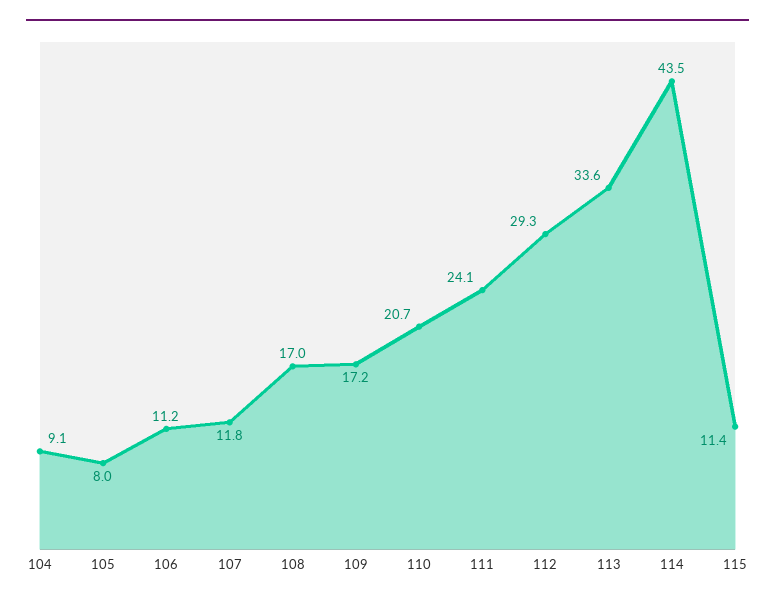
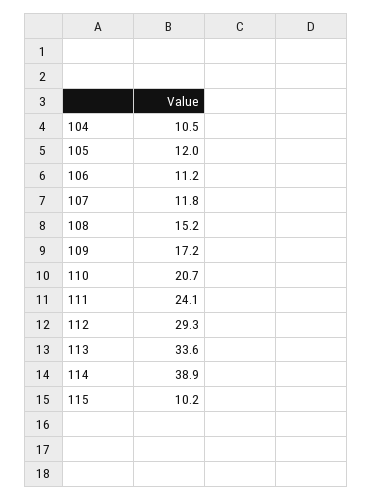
  {
-   "104": 9.1,
+   "104": 10.5,
-   "105": 8,
+   "105": 12,
    "106": 11.2,
    "107": 11.8,
-   "108": 17,
+   "108": 15.2,
    "109": 17.2,
    "110": 20.7,
    "111": 24.1,
    "112": 29.3,
    "113": 33.6,
-   "114": 43.5,
+   "114": 38.9,
-   "115": 11.4
+   "115": 10.2
  }

